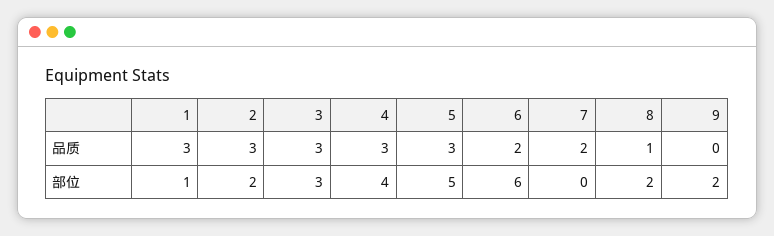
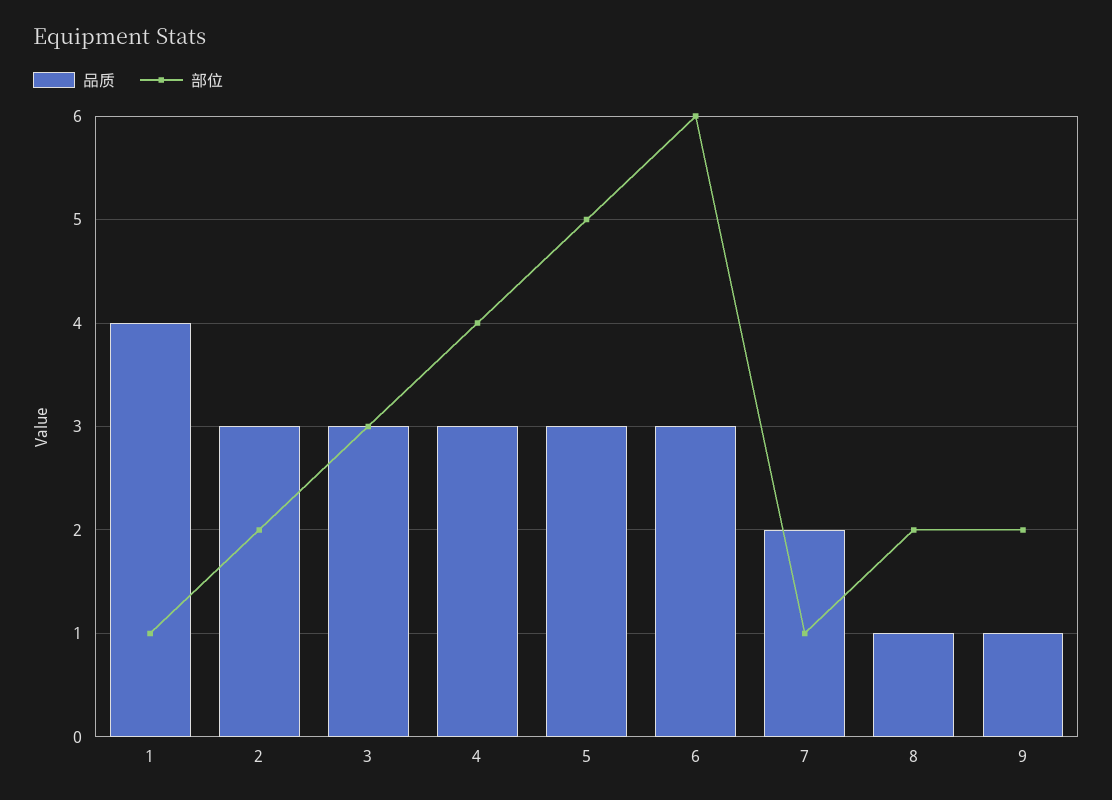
  {
    "品质": {
-     "1": 3,
+     "1": 4,
      "2": 3,
      "3": 3,
      "4": 3,
      "5": 3,
-     "6": 2,
+     "6": 3,
      "7": 2,
      "8": 1,
-     "9": 0
+     "9": 1
    },
    "部位": {
      "1": 1,
      "2": 2,
      "3": 3,
      "4": 4,
      "5": 5,
      "6": 6,
-     "7": 0,
+     "7": 1,
      "8": 2,
      "9": 2
    }
  }

